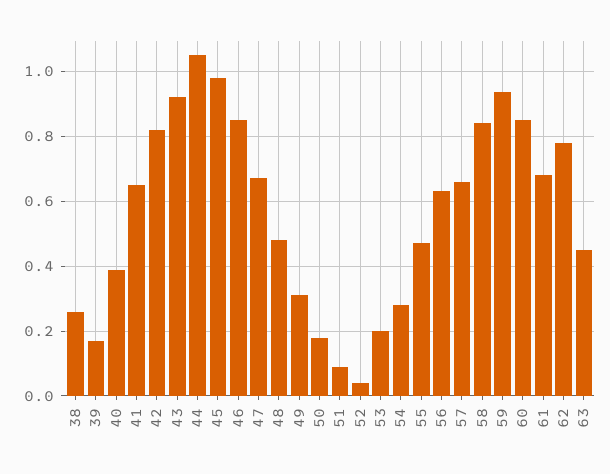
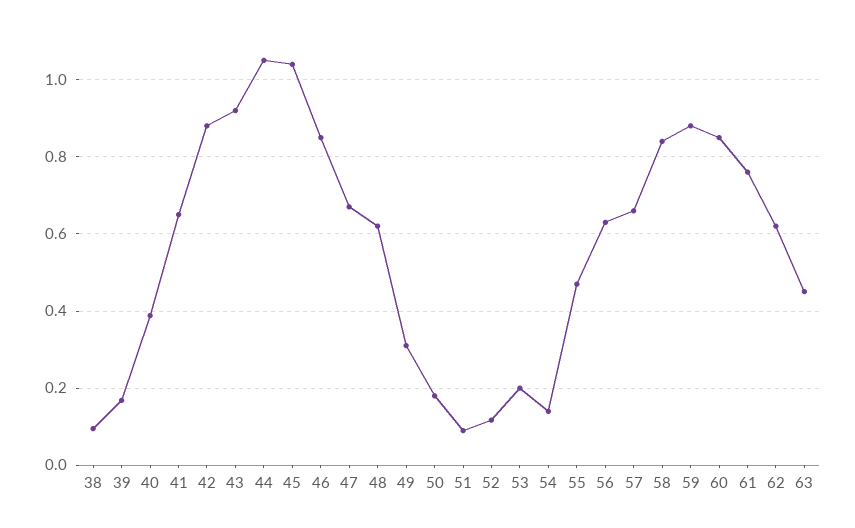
  {
-   "38": 0.26,
+   "38": 0.1,
    "39": 0.16,
    "40": 0.38,
    "41": 0.66,
-   "42": 0.82,
+   "42": 0.88,
    "43": 0.92,
    "44": 1.06,
-   "45": 0.98,
+   "45": 1.04,
    "46": 0.86,
    "47": 0.68,
-   "48": 0.48,
+   "48": 0.62,
    "49": 0.32,
    "50": 0.18,
    "51": 0.1,
-   "52": 0.04,
+   "52": 0.12,
    "53": 0.2,
-   "54": 0.28,
+   "54": 0.14,
    "55": 0.48,
    "56": 0.64,
    "57": 0.66,
    "58": 0.84,
-   "59": 0.94,
+   "59": 0.88,
    "60": 0.86,
-   "61": 0.68,
+   "61": 0.76,
-   "62": 0.78,
+   "62": 0.62,
    "63": 0.46
  }

